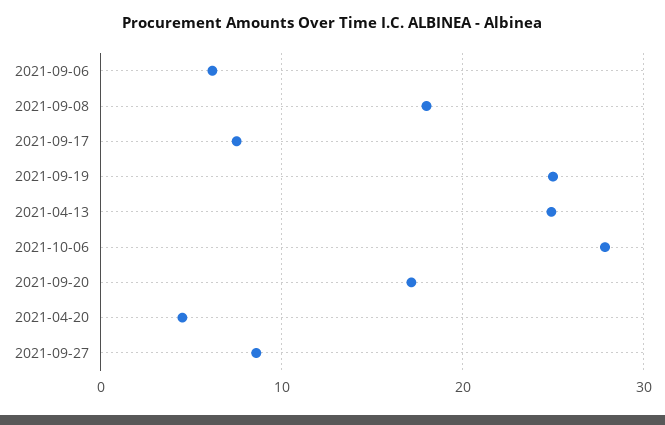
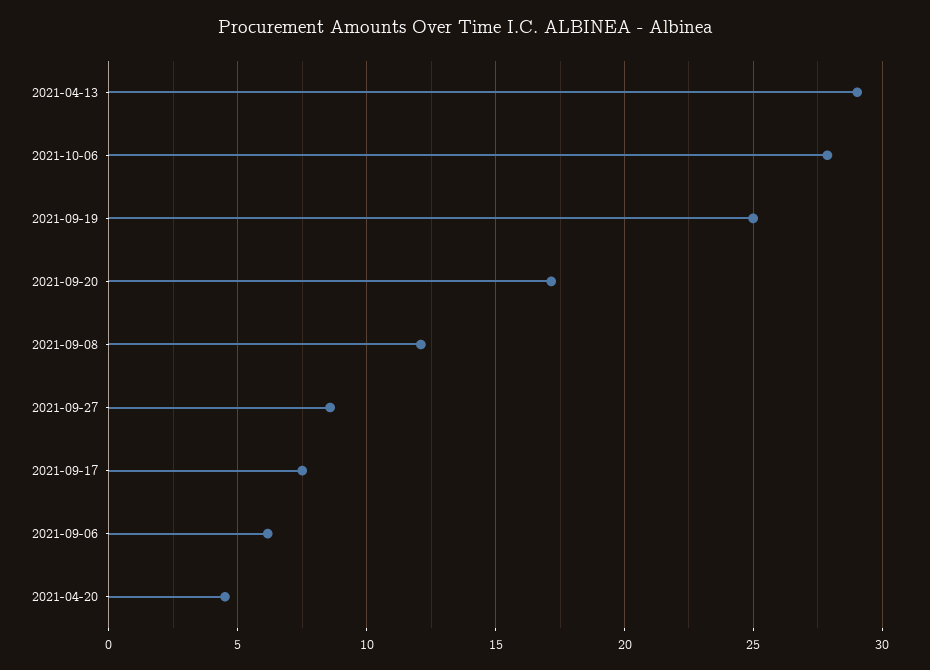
  {
    "2021-09-06": 6,
-   "2021-09-08": 18,
+   "2021-09-08": 12,
    "2021-09-17": 7.5,
    "2021-09-19": 25,
-   "2021-04-13": 25,
+   "2021-04-13": 29,
    "2021-10-06": 28,
    "2021-09-20": 17,
    "2021-04-20": 4.5,
    "2021-09-27": 8.5
  }

